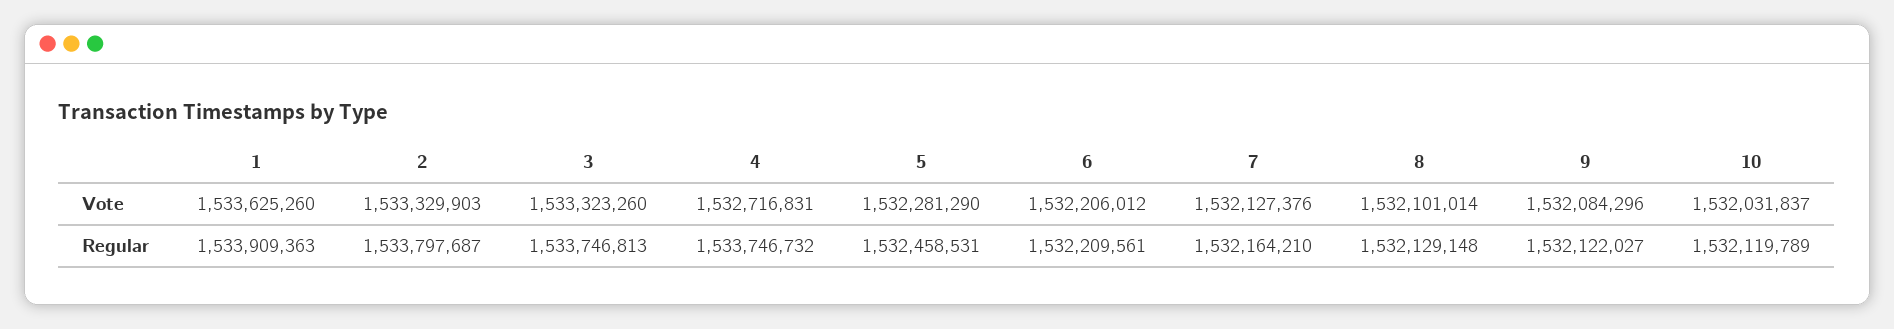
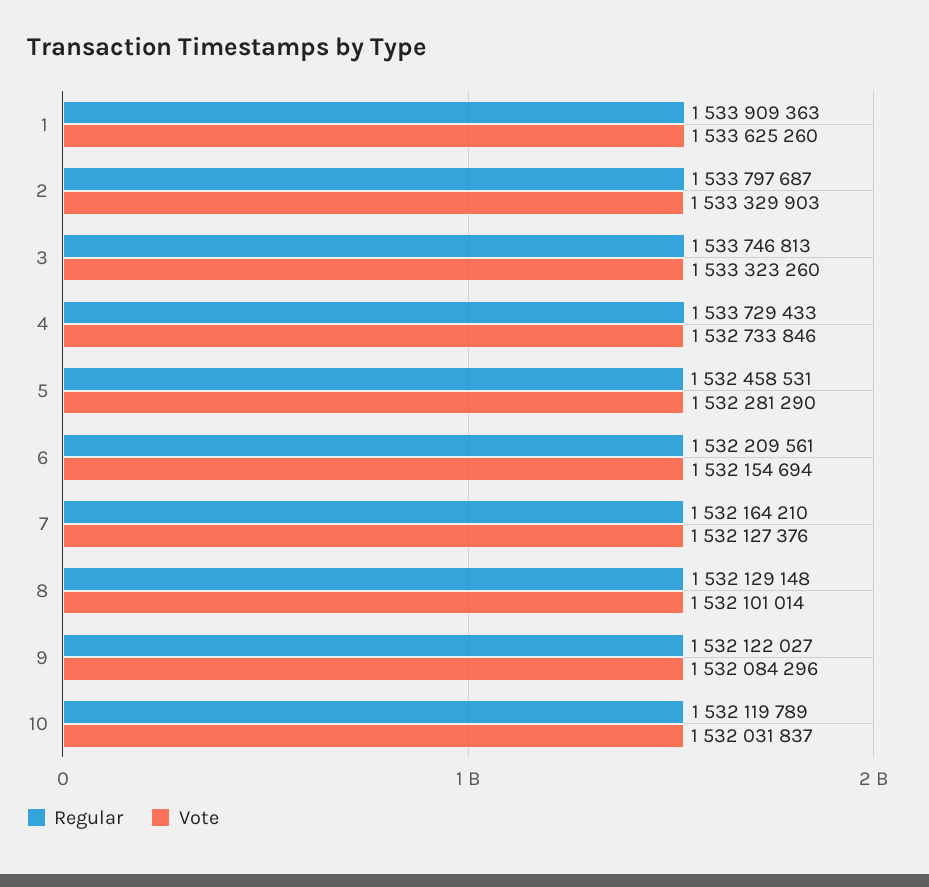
  {
    "Vote": {
      "1": 1533625260,
      "2": 1533329903,
      "3": 1533323260,
-     "4": 1532716831,
+     "4": 1532733846,
      "5": 1532281290,
-     "6": 1532206012,
+     "6": 1532154694,
      "7": 1532127376,
      "8": 1532101014,
      "9": 1532084296,
      "10": 1532031837
    },
    "Regular": {
      "1": 1533909363,
      "2": 1533797687,
      "3": 1533746813,
-     "4": 1533746732,
+     "4": 1533729433,
      "5": 1532458531,
      "6": 1532209561,
      "7": 1532164210,
      "8": 1532129148,
      "9": 1532122027,
      "10": 1532119789
    }
  }

